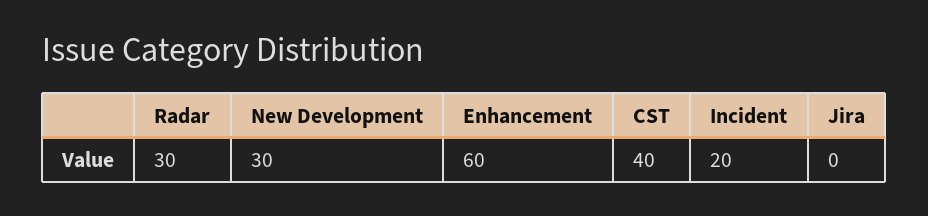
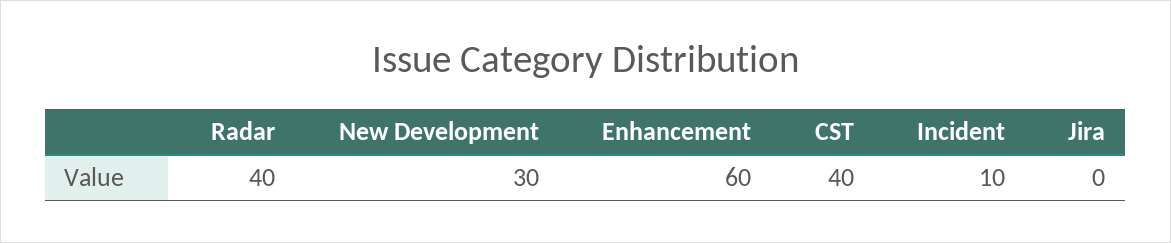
  {
-   "Radar": 30,
+   "Radar": 40,
    "New Development": 30,
    "Enhancement": 60,
    "CST": 40,
-   "Incident": 20,
+   "Incident": 10,
    "Jira": 0
  }

